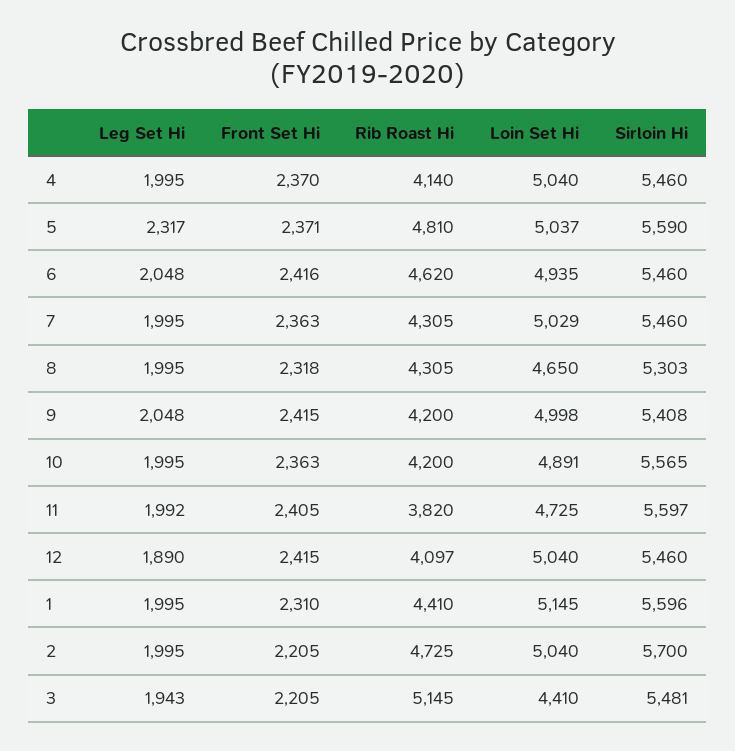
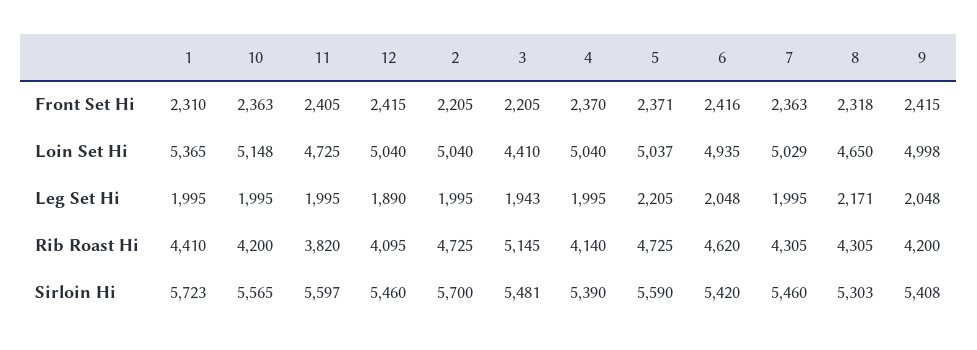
  {
    "Leg Set Hi": {
      "4": 1995,
-     "5": 2317,
+     "5": 2205,
      "6": 2048,
      "7": 1995,
-     "8": 1995,
+     "8": 2171,
      "9": 2048,
      "10": 1995,
-     "11": 1992,
+     "11": 1995,
      "12": 1890,
      "1": 1995,
      "2": 1995,
      "3": 1943
    },
    "Front Set Hi": {
      "4": 2370,
      "5": 2371,
      "6": 2416,
      "7": 2363,
      "8": 2318,
      "9": 2415,
      "10": 2363,
      "11": 2405,
      "12": 2415,
      "1": 2310,
      "2": 2205,
      "3": 2205
    },
    "Rib Roast Hi": {
      "4": 4140,
-     "5": 4810,
+     "5": 4725,
      "6": 4620,
      "7": 4305,
      "8": 4305,
      "9": 4200,
      "10": 4200,
      "11": 3820,
-     "12": 4097,
+     "12": 4095,
      "1": 4410,
      "2": 4725,
      "3": 5145
    },
    "Loin Set Hi": {
      "4": 5040,
      "5": 5037,
      "6": 4935,
      "7": 5029,
      "8": 4650,
      "9": 4998,
-     "10": 4891,
+     "10": 5148,
      "11": 4725,
      "12": 5040,
-     "1": 5145,
+     "1": 5365,
      "2": 5040,
      "3": 4410
    },
    "Sirloin Hi": {
-     "4": 5460,
+     "4": 5390,
      "5": 5590,
-     "6": 5460,
+     "6": 5420,
      "7": 5460,
      "8": 5303,
      "9": 5408,
      "10": 5565,
      "11": 5597,
      "12": 5460,
-     "1": 5596,
+     "1": 5723,
      "2": 5700,
      "3": 5481
    }
  }

